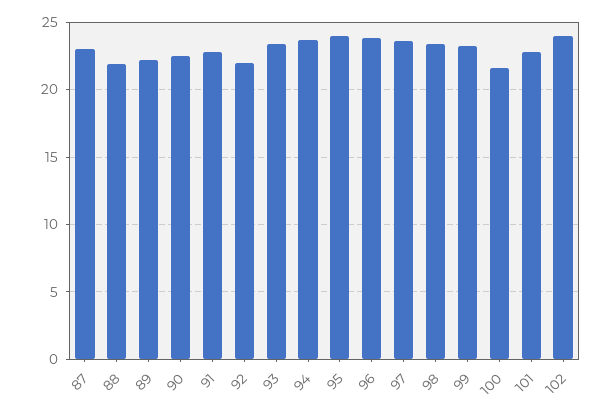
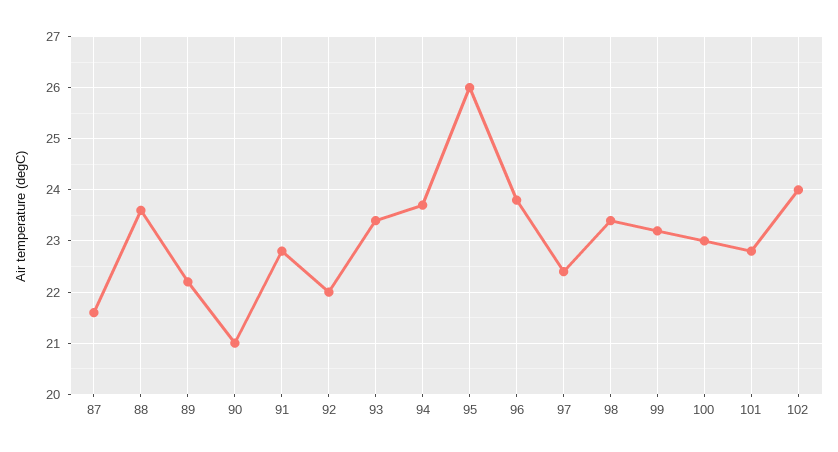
  {
-   "87": 23,
+   "87": 21.5,
-   "88": 22,
+   "88": 23.5,
    "89": 22,
-   "90": 22.5,
+   "90": 21,
    "91": 23,
    "92": 22,
    "93": 23.5,
    "94": 23.5,
-   "95": 24,
+   "95": 26,
    "96": 24,
-   "97": 23.5,
+   "97": 22.5,
    "98": 23.5,
    "99": 23,
-   "100": 21.5,
+   "100": 23,
    "101": 23,
    "102": 24
  }

